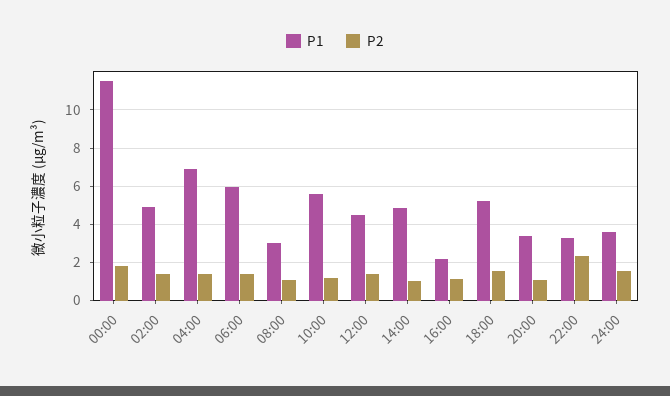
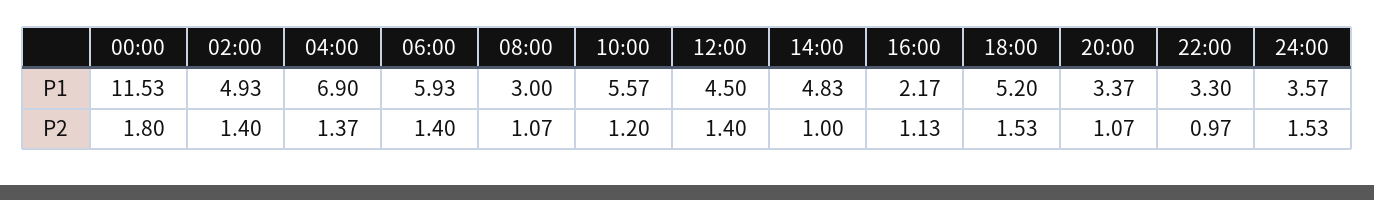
  {
    "P1": {
      "00:00": 11.53,
      "02:00": 4.93,
      "04:00": 6.9,
      "06:00": 5.93,
      "08:00": 3,
      "10:00": 5.57,
      "12:00": 4.5,
      "14:00": 4.83,
      "16:00": 2.17,
      "18:00": 5.2,
      "20:00": 3.37,
      "22:00": 3.3,
      "24:00": 3.57
    },
    "P2": {
      "00:00": 1.8,
      "02:00": 1.4,
      "04:00": 1.37,
      "06:00": 1.4,
      "08:00": 1.07,
      "10:00": 1.2,
      "12:00": 1.4,
      "14:00": 1,
      "16:00": 1.13,
      "18:00": 1.53,
      "20:00": 1.07,
-     "22:00": 2.5,
+     "22:00": 0.97,
      "24:00": 1.53
    }
  }

